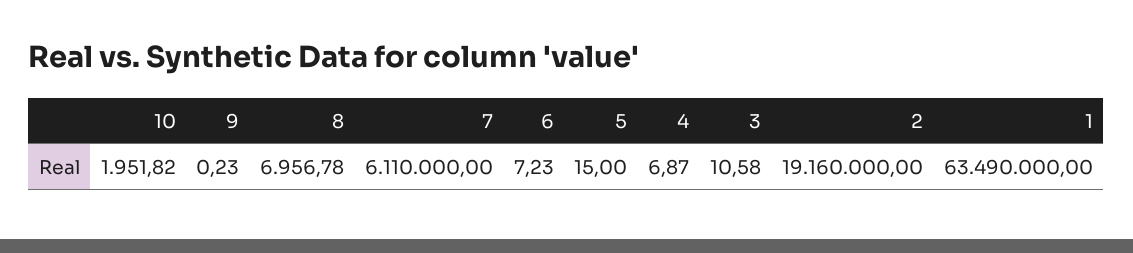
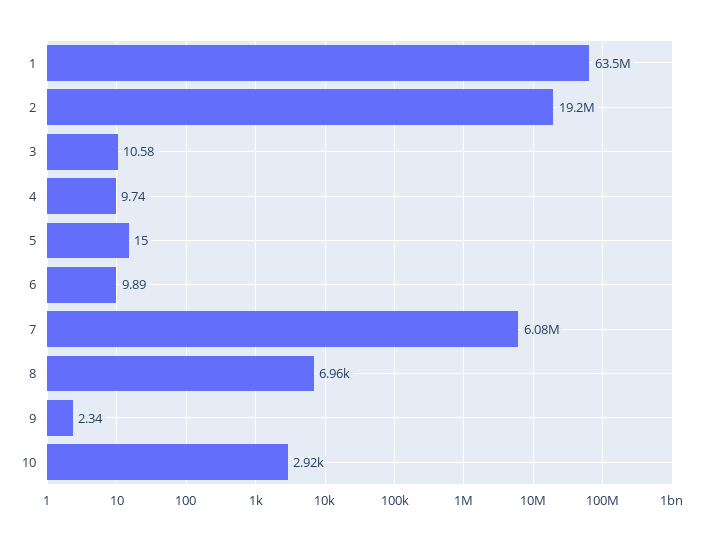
  {
-   "10": 1951.82,
+   "10": 2920,
-   "9": 0.23,
+   "9": 2.34,
    "8": 6956.78,
-   "7": 6110000,
+   "7": 6080000,
-   "6": 7.23,
+   "6": 9.89,
    "5": 15,
-   "4": 6.87,
+   "4": 9.74,
    "3": 10.58,
    "2": 19160000,
    "1": 63490000
  }

